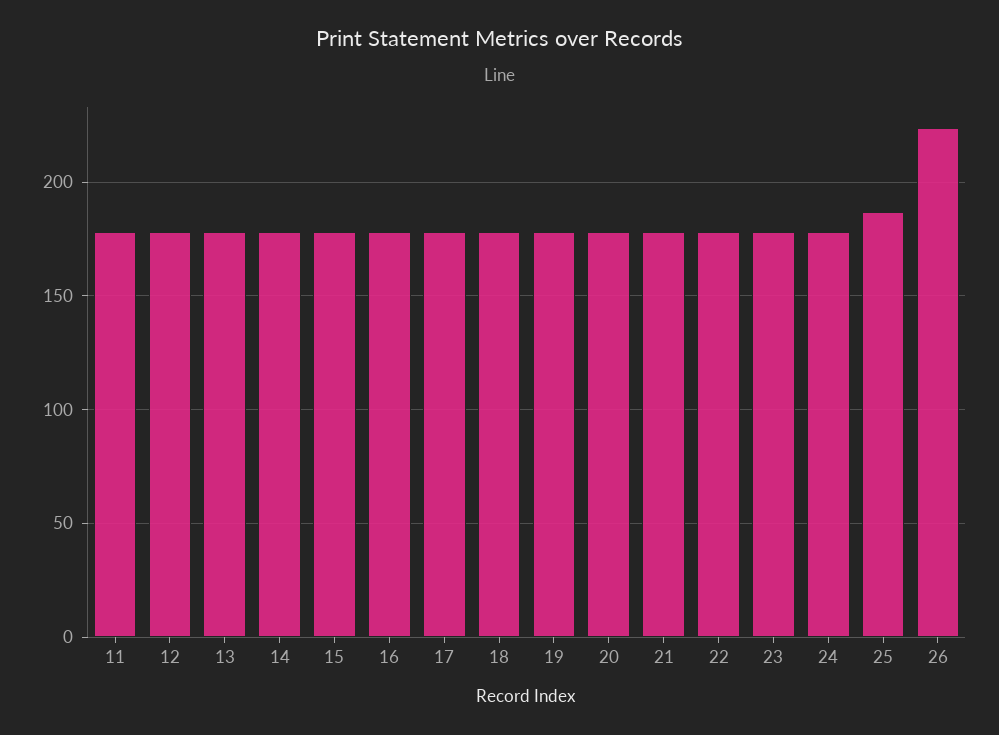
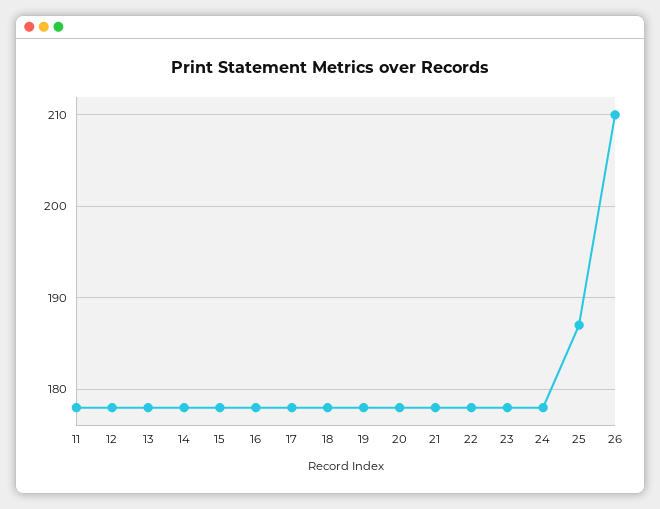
  {
    "11": 178,
    "12": 178,
    "13": 178,
    "14": 178,
    "15": 178,
    "16": 178,
    "17": 178,
    "18": 178,
    "19": 178,
    "20": 178,
    "21": 178,
    "22": 178,
    "23": 178,
    "24": 178,
    "25": 187,
-   "26": 225
+   "26": 210
  }

